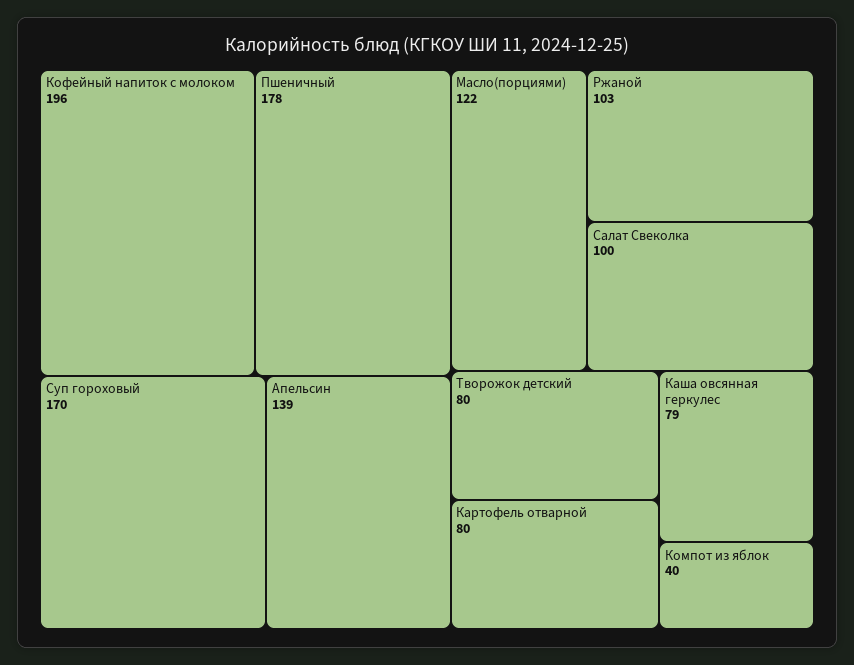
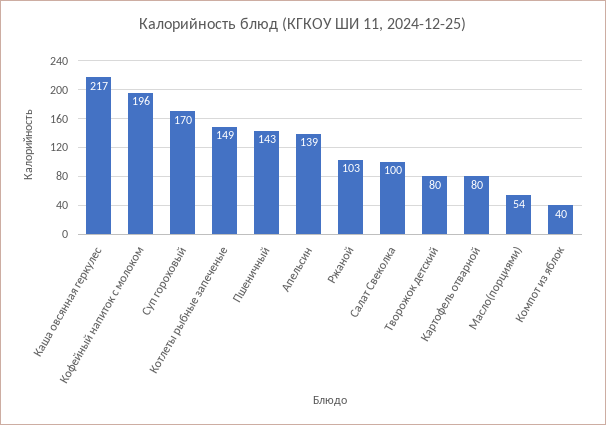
  {
    "Кофейный напиток с молоком": 196,
-   "Пшеничный": 178,
+   "Пшеничный": 143,
    "Суп гороховый": 170,
    "Апельсин": 139,
-   "Масло(порциями)": 122,
+   "Масло(порциями)": 54,
    "Ржаной": 103,
    "Салат Свеколка": 100,
    "Творожок детский": 80,
    "Картофель отварной": 80,
-   "Каша овсянная геркулес": 79,
+   "Каша овсянная геркулес": 217,
-   "Компот из яблок": 40
+   "Компот из яблок": 40,
+   "Котлеты рыбные запеченые": 149
  }

